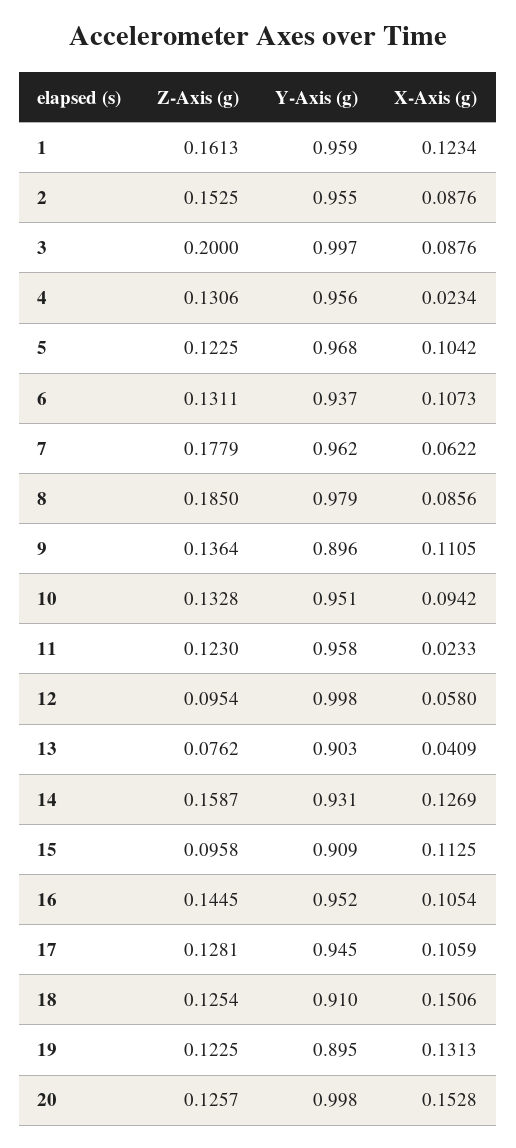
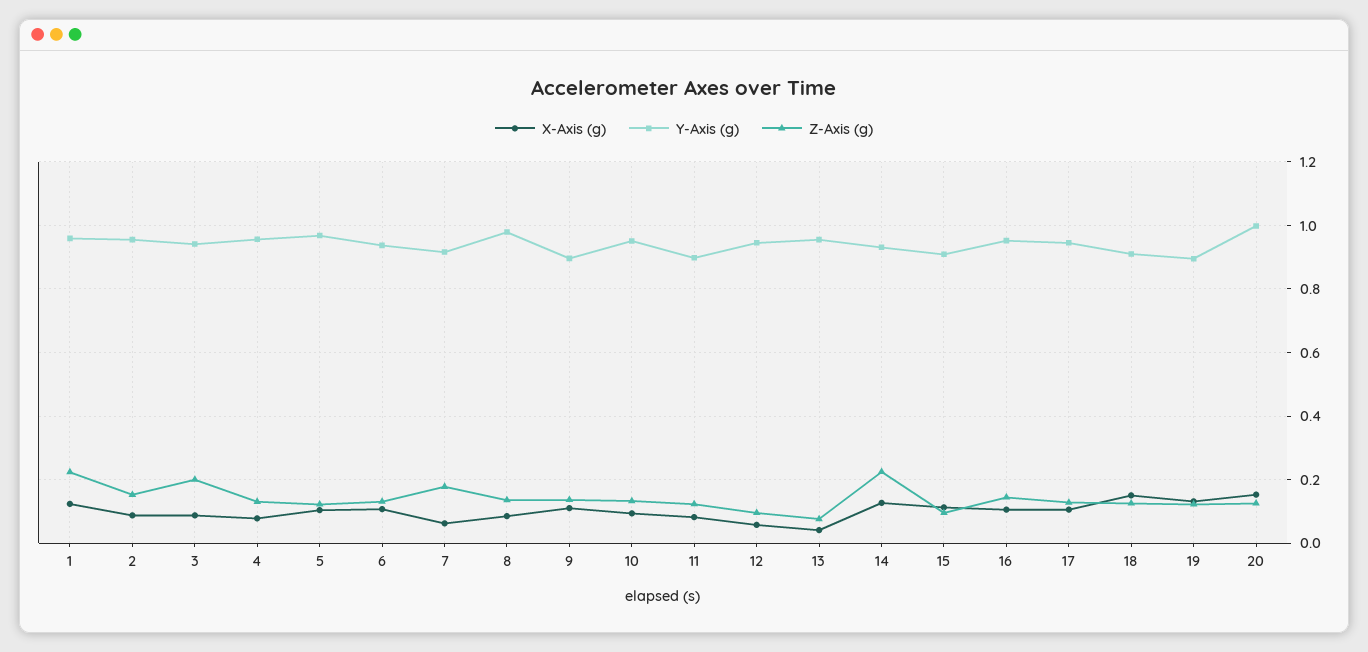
  {
    "Z-Axis (g)": {
-     "1": 0.1613,
+     "1": 0.22,
      "2": 0.1525,
      "3": 0.2,
      "4": 0.1306,
      "5": 0.1225,
      "6": 0.1311,
      "7": 0.1779,
-     "8": 0.185,
+     "8": 0.14,
      "9": 0.1364,
      "10": 0.1328,
      "11": 0.123,
      "12": 0.0954,
      "13": 0.0762,
-     "14": 0.1587,
+     "14": 0.22,
      "15": 0.0958,
      "16": 0.1445,
      "17": 0.1281,
      "18": 0.1254,
      "19": 0.1225,
      "20": 0.1257
    },
    "Y-Axis (g)": {
      "1": 0.959,
      "2": 0.955,
-     "3": 0.997,
+     "3": 0.94,
      "4": 0.956,
      "5": 0.968,
      "6": 0.937,
-     "7": 0.962,
+     "7": 0.92,
      "8": 0.979,
      "9": 0.896,
      "10": 0.951,
-     "11": 0.958,
+     "11": 0.9,
-     "12": 0.998,
+     "12": 0.94,
-     "13": 0.903,
+     "13": 0.96,
      "14": 0.931,
      "15": 0.909,
      "16": 0.952,
      "17": 0.945,
      "18": 0.91,
      "19": 0.895,
      "20": 0.998
    },
    "X-Axis (g)": {
      "1": 0.1234,
      "2": 0.0876,
      "3": 0.0876,
-     "4": 0.0234,
+     "4": 0.08,
      "5": 0.1042,
      "6": 0.1073,
      "7": 0.0622,
      "8": 0.0856,
      "9": 0.1105,
      "10": 0.0942,
-     "11": 0.0233,
+     "11": 0.08,
      "12": 0.058,
      "13": 0.0409,
      "14": 0.1269,
      "15": 0.1125,
      "16": 0.1054,
      "17": 0.1059,
      "18": 0.1506,
      "19": 0.1313,
      "20": 0.1528
    }
  }

